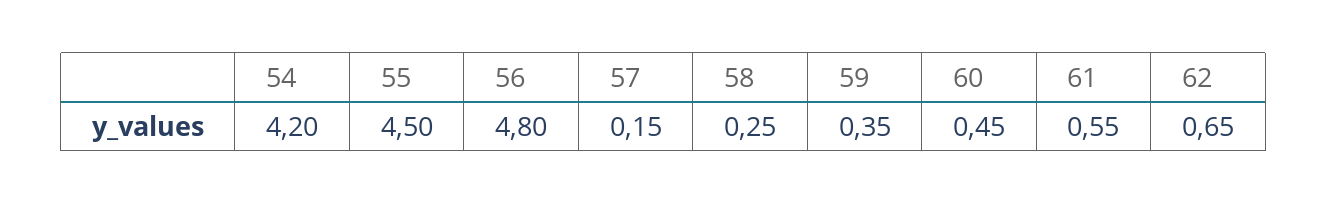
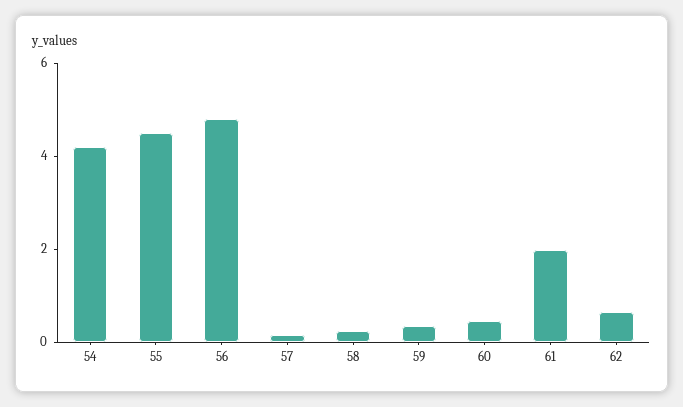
  {
    "54": 4.2,
    "55": 4.5,
    "56": 4.8,
    "57": 0.15,
    "58": 0.25,
    "59": 0.35,
    "60": 0.45,
-   "61": 0.55,
+   "61": 2,
    "62": 0.65
  }

